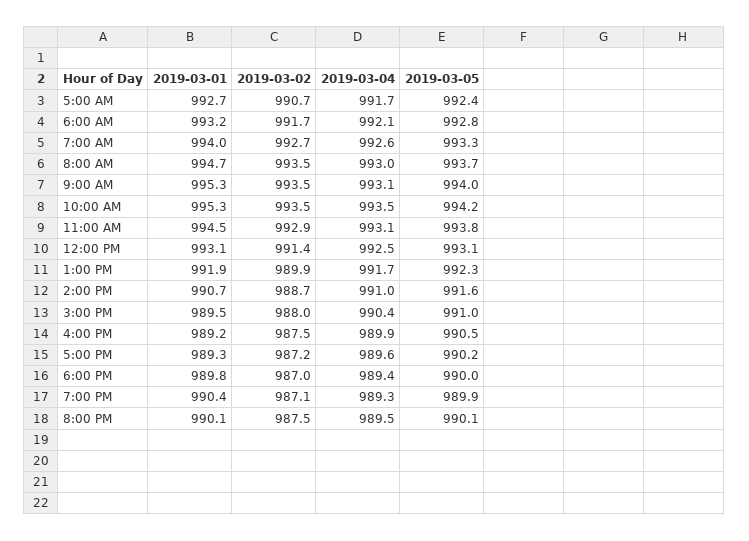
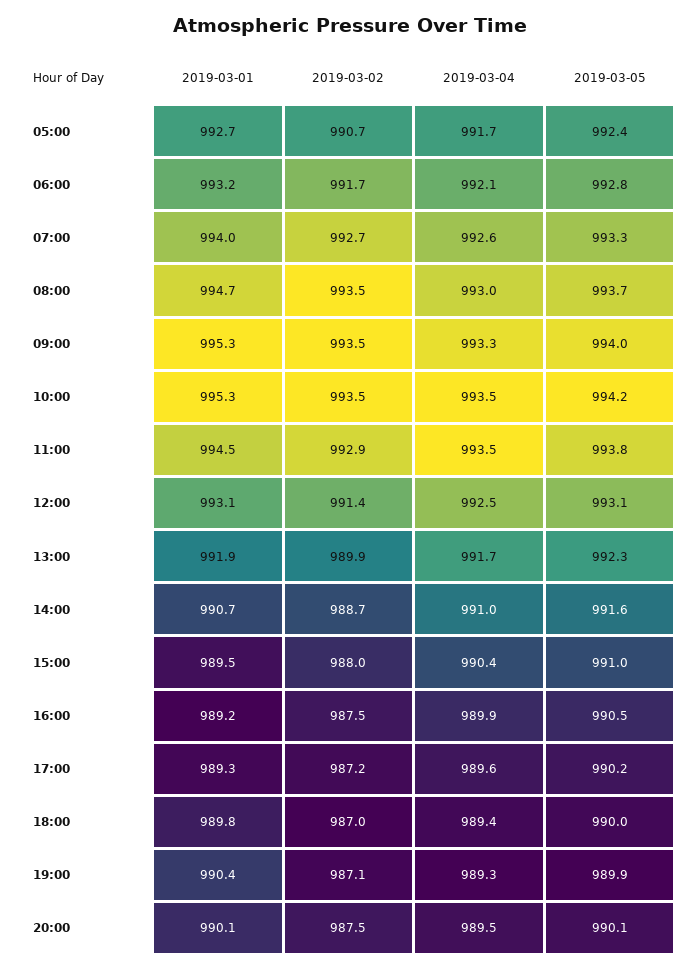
  {
    "2019-03-01": {
      "5:00 AM": 992.7,
      "6:00 AM": 993.2,
      "7:00 AM": 994,
      "8:00 AM": 994.7,
      "9:00 AM": 995.3,
      "10:00 AM": 995.3,
      "11:00 AM": 994.5,
      "12:00 PM": 993.1,
      "1:00 PM": 991.9,
      "2:00 PM": 990.7,
      "3:00 PM": 989.5,
      "4:00 PM": 989.2,
      "5:00 PM": 989.3,
      "6:00 PM": 989.8,
      "7:00 PM": 990.4,
      "8:00 PM": 990.1
    },
    "2019-03-02": {
      "5:00 AM": 990.7,
      "6:00 AM": 991.7,
      "7:00 AM": 992.7,
      "8:00 AM": 993.5,
      "9:00 AM": 993.5,
      "10:00 AM": 993.5,
      "11:00 AM": 992.9,
      "12:00 PM": 991.4,
      "1:00 PM": 989.9,
      "2:00 PM": 988.7,
      "3:00 PM": 988,
      "4:00 PM": 987.5,
      "5:00 PM": 987.2,
      "6:00 PM": 987,
      "7:00 PM": 987.1,
      "8:00 PM": 987.5
    },
    "2019-03-04": {
      "5:00 AM": 991.7,
      "6:00 AM": 992.1,
      "7:00 AM": 992.6,
      "8:00 AM": 993,
-     "9:00 AM": 993.1,
+     "9:00 AM": 993.3,
      "10:00 AM": 993.5,
-     "11:00 AM": 993.1,
+     "11:00 AM": 993.5,
      "12:00 PM": 992.5,
      "1:00 PM": 991.7,
      "2:00 PM": 991,
      "3:00 PM": 990.4,
      "4:00 PM": 989.9,
      "5:00 PM": 989.6,
      "6:00 PM": 989.4,
      "7:00 PM": 989.3,
      "8:00 PM": 989.5
    },
    "2019-03-05": {
      "5:00 AM": 992.4,
      "6:00 AM": 992.8,
      "7:00 AM": 993.3,
      "8:00 AM": 993.7,
      "9:00 AM": 994,
      "10:00 AM": 994.2,
      "11:00 AM": 993.8,
      "12:00 PM": 993.1,
      "1:00 PM": 992.3,
      "2:00 PM": 991.6,
      "3:00 PM": 991,
      "4:00 PM": 990.5,
      "5:00 PM": 990.2,
      "6:00 PM": 990,
      "7:00 PM": 989.9,
      "8:00 PM": 990.1
    }
  }

